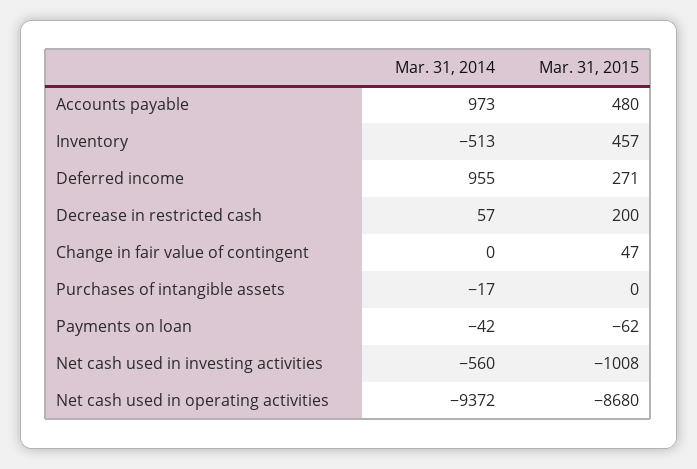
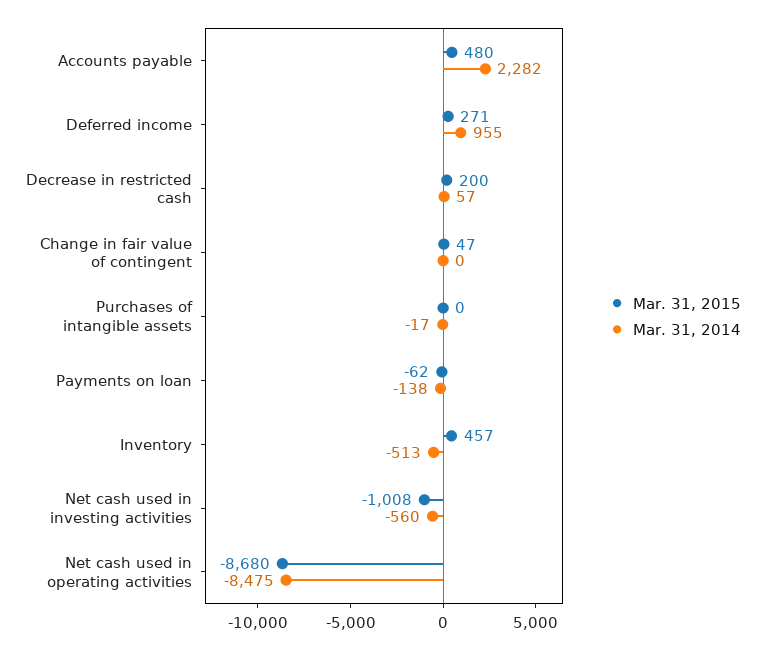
  {
    "Mar. 31, 2014": {
-     "Accounts payable": 973,
+     "Accounts payable": 2282,
      "Inventory": -513,
      "Deferred income": 955,
      "Decrease in restricted cash": 57,
      "Change in fair value of contingent": 0,
      "Purchases of intangible assets": -17,
-     "Payments on loan": -42,
+     "Payments on loan": -138,
      "Net cash used in investing activities": -560,
-     "Net cash used in operating activities": -9372
+     "Net cash used in operating activities": -8475
    },
    "Mar. 31, 2015": {
      "Accounts payable": 480,
      "Inventory": 457,
      "Deferred income": 271,
      "Decrease in restricted cash": 200,
      "Change in fair value of contingent": 47,
      "Purchases of intangible assets": 0,
      "Payments on loan": -62,
      "Net cash used in investing activities": -1008,
      "Net cash used in operating activities": -8680
    }
  }

